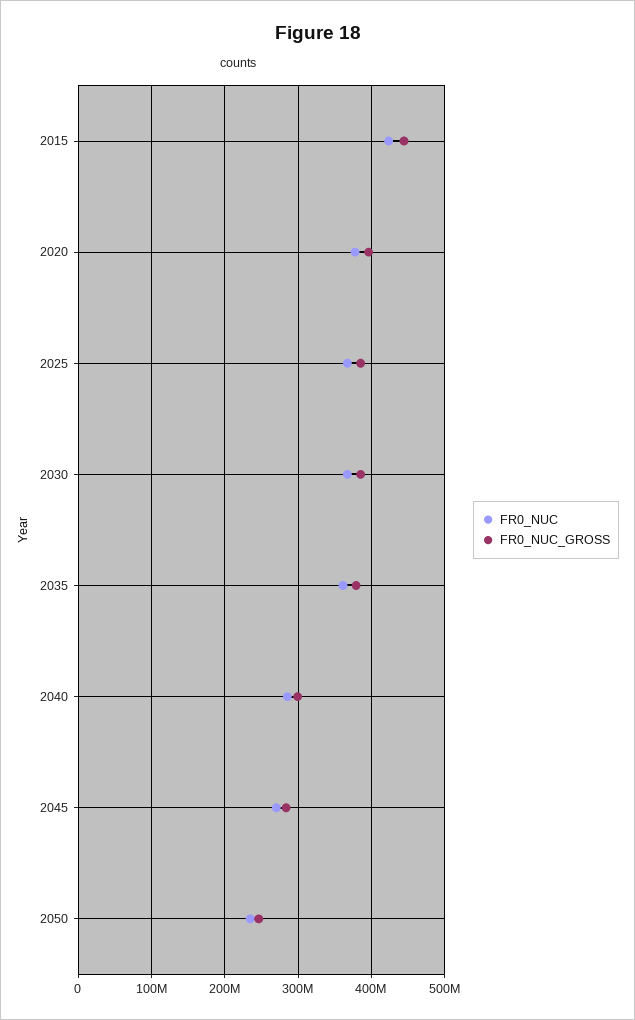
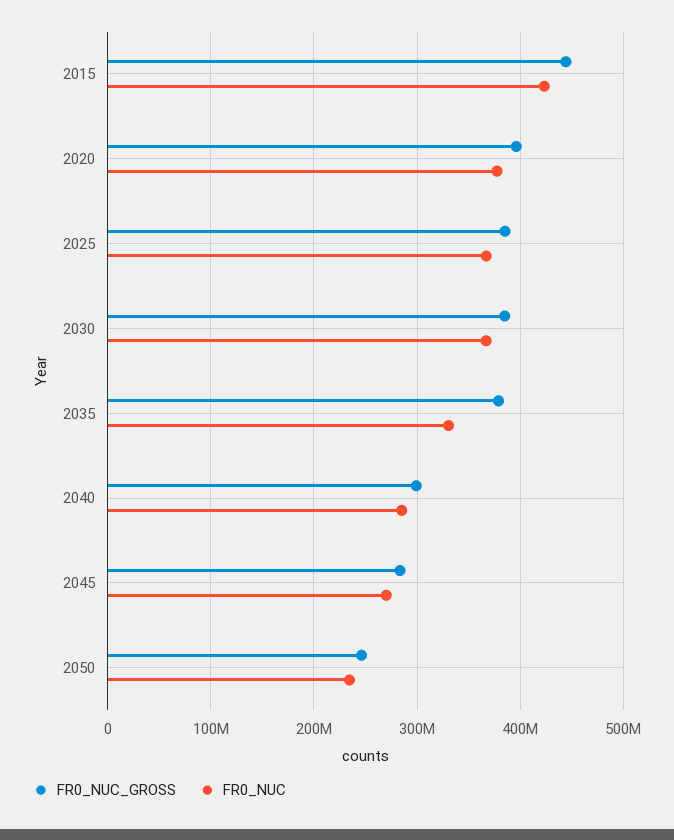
  {
    "FR0_NUC": {
      "2015": 420000000,
      "2020": 380000000,
      "2025": 370000000,
      "2030": 370000000,
-     "2035": 360000000,
+     "2035": 330000000,
      "2040": 290000000,
      "2045": 270000000,
      "2050": 230000000
    },
    "FR0_NUC_GROSS": {
      "2015": 440000000,
      "2020": 400000000,
      "2025": 390000000,
      "2030": 390000000,
      "2035": 380000000,
      "2040": 300000000,
      "2045": 280000000,
      "2050": 250000000
    }
  }

